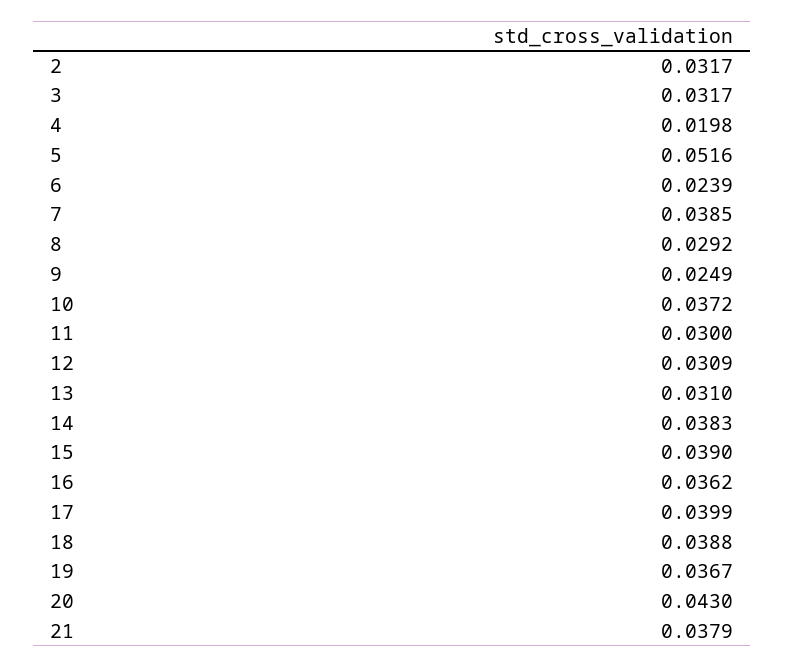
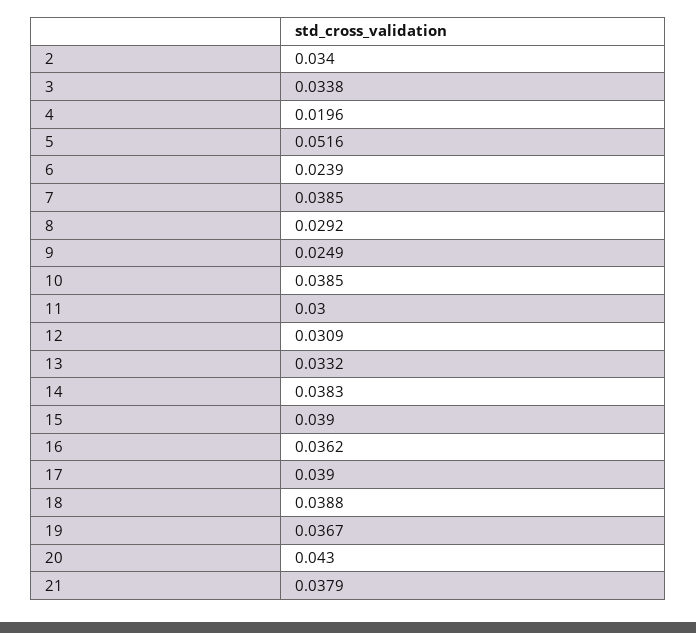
  {
-   "2": 0.0317,
+   "2": 0.034,
-   "3": 0.0317,
+   "3": 0.0338,
-   "4": 0.0198,
+   "4": 0.0196,
    "5": 0.0516,
    "6": 0.0239,
    "7": 0.0385,
    "8": 0.0292,
    "9": 0.0249,
-   "10": 0.0372,
+   "10": 0.0385,
    "11": 0.03,
    "12": 0.0309,
-   "13": 0.031,
+   "13": 0.0332,
    "14": 0.0383,
    "15": 0.039,
    "16": 0.0362,
-   "17": 0.0399,
+   "17": 0.039,
    "18": 0.0388,
    "19": 0.0367,
    "20": 0.043,
    "21": 0.0379
  }

